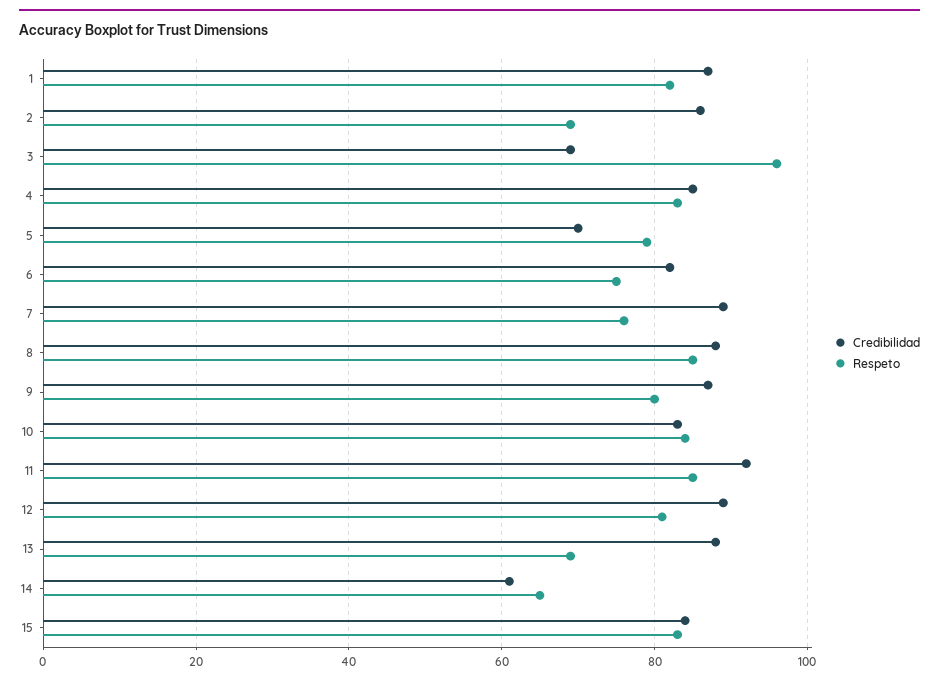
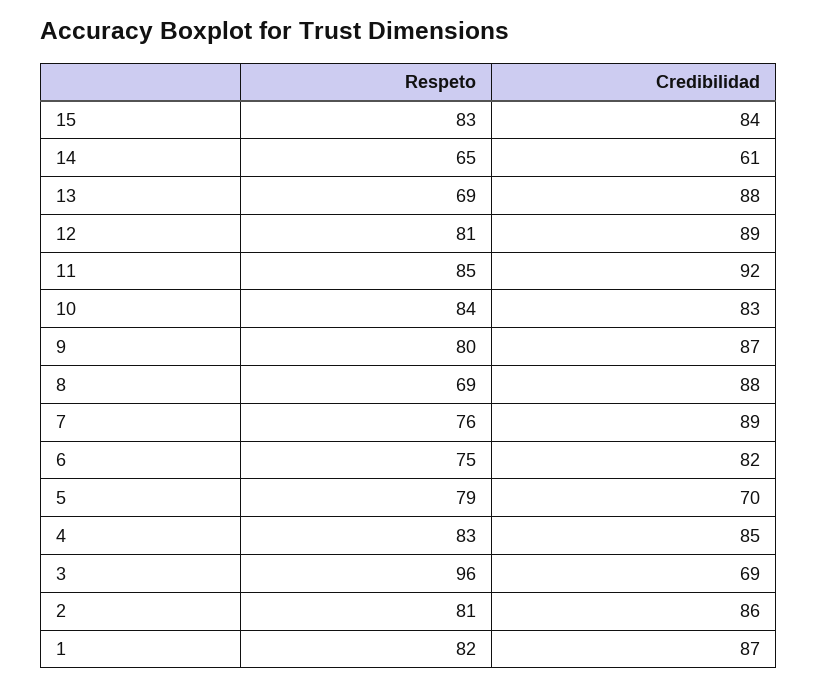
  {
    "Credibilidad": {
      "1": 87,
      "2": 86,
      "3": 69,
      "4": 85,
      "5": 70,
      "6": 82,
      "7": 89,
      "8": 88,
      "9": 87,
      "10": 83,
      "11": 92,
      "12": 89,
      "13": 88,
      "14": 61,
      "15": 84
    },
    "Respeto": {
      "1": 82,
-     "2": 70,
+     "2": 81,
      "3": 96,
      "4": 83,
      "5": 79,
      "6": 75,
      "7": 76,
-     "8": 85,
+     "8": 69,
      "9": 80,
      "10": 84,
      "11": 85,
      "12": 81,
      "13": 69,
      "14": 65,
      "15": 83
    }
  }

